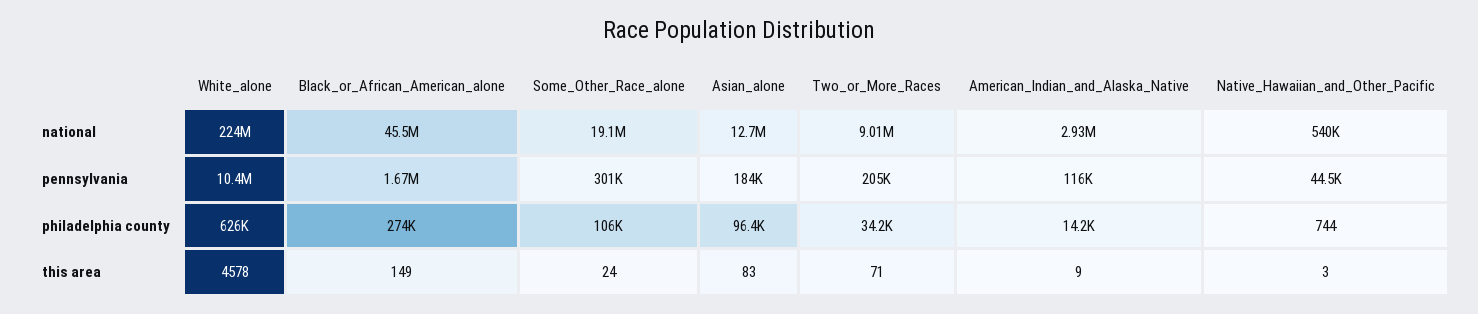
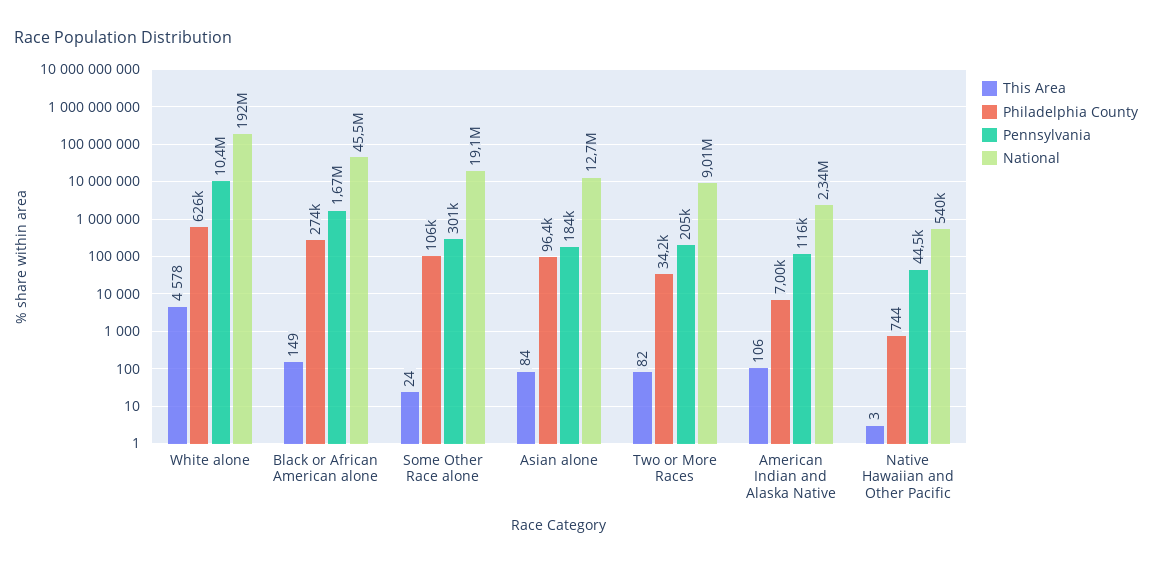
  {
    "national": {
-     "White_alone": 224000000,
+     "White_alone": 192000000,
      "Black_or_African_American_alone": 45500000,
      "Some_Other_Race_alone": 19100000,
      "Asian_alone": 12700000,
      "Two_or_More_Races": 9010000,
-     "American_Indian_and_Alaska_Native": 2930000,
+     "American_Indian_and_Alaska_Native": 2340000,
      "Native_Hawaiian_and_Other_Pacific": 540000
    },
    "pennsylvania": {
      "White_alone": 10400000,
      "Black_or_African_American_alone": 1670000,
      "Some_Other_Race_alone": 301000,
      "Asian_alone": 184000,
      "Two_or_More_Races": 205000,
      "American_Indian_and_Alaska_Native": 116000,
      "Native_Hawaiian_and_Other_Pacific": 44500
    },
    "philadelphia county": {
      "White_alone": 626000,
      "Black_or_African_American_alone": 274000,
      "Some_Other_Race_alone": 106000,
      "Asian_alone": 96400,
      "Two_or_More_Races": 34200,
-     "American_Indian_and_Alaska_Native": 14200,
+     "American_Indian_and_Alaska_Native": 7000,
      "Native_Hawaiian_and_Other_Pacific": 744
    },
    "this area": {
      "White_alone": 4578,
      "Black_or_African_American_alone": 149,
      "Some_Other_Race_alone": 24,
-     "Asian_alone": 83,
+     "Asian_alone": 84,
-     "Two_or_More_Races": 71,
+     "Two_or_More_Races": 82,
-     "American_Indian_and_Alaska_Native": 9,
+     "American_Indian_and_Alaska_Native": 106,
      "Native_Hawaiian_and_Other_Pacific": 3
    }
  }

